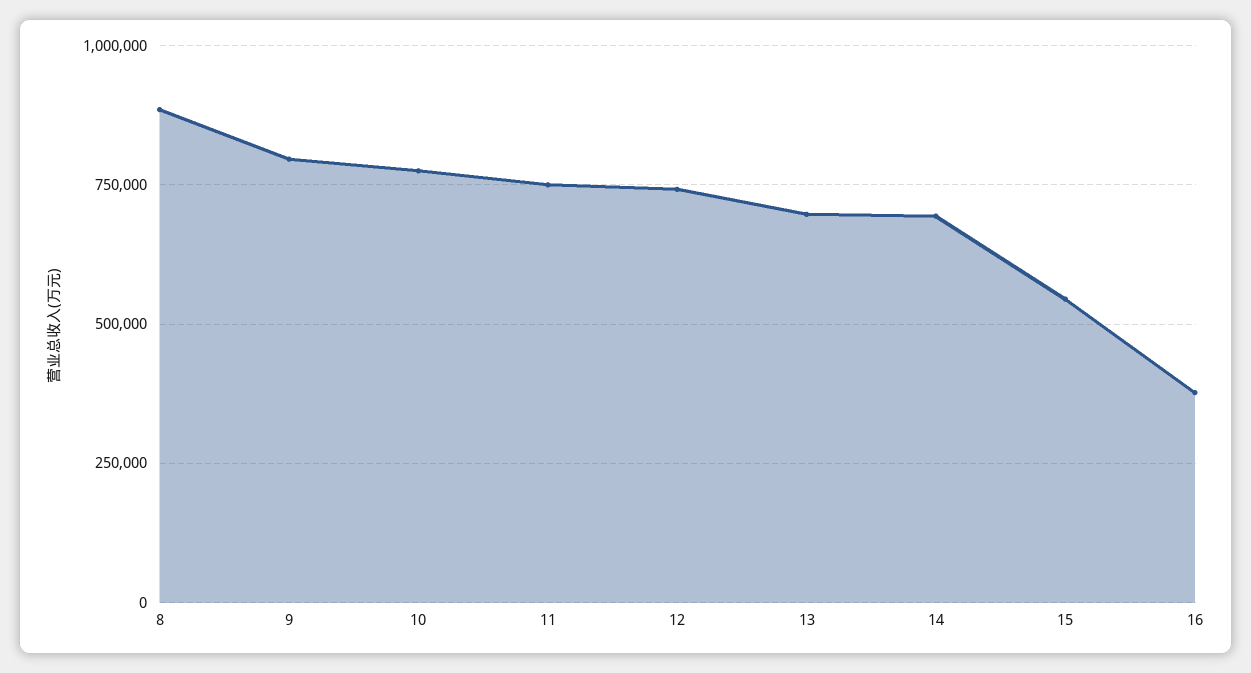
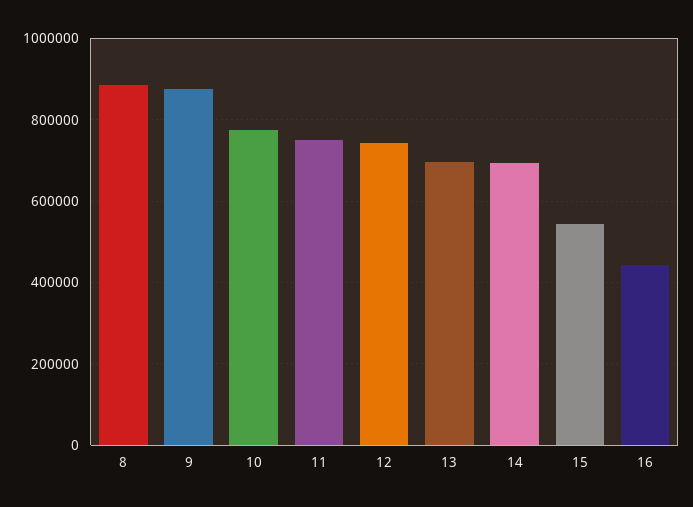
  {
    "8": 880000,
-   "9": 800000,
+   "9": 880000,
    "10": 780000,
    "11": 760000,
    "12": 740000,
    "13": 700000,
    "14": 700000,
    "15": 540000,
-   "16": 375000
+   "16": 440000
  }

